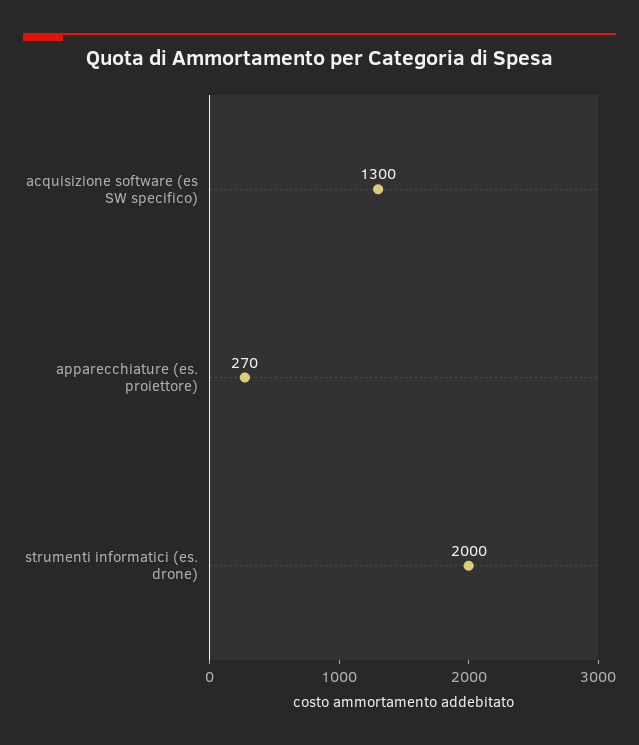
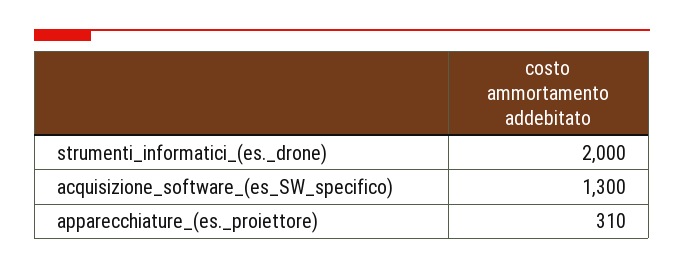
  {
    "acquisizione software (es SW specifico)": 1300,
-   "apparecchiature (es. proiettore)": 270,
+   "apparecchiature (es. proiettore)": 310,
    "strumenti informatici (es. drone)": 2000
  }

